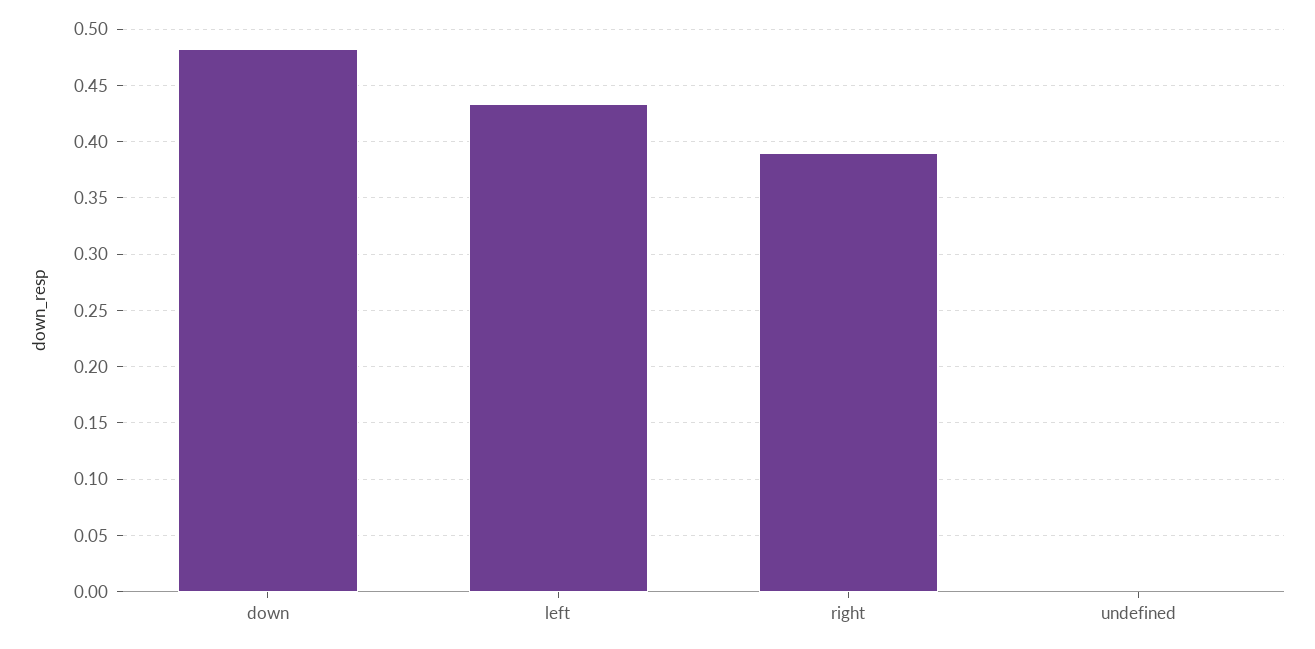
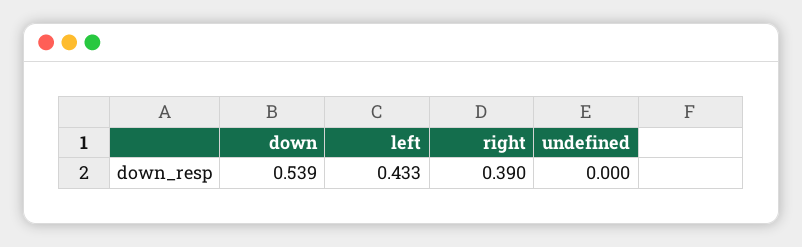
  {
-   "down": 0.48,
+   "down": 0.539,
    "left": 0.433,
    "right": 0.39,
    "undefined": 0
  }

